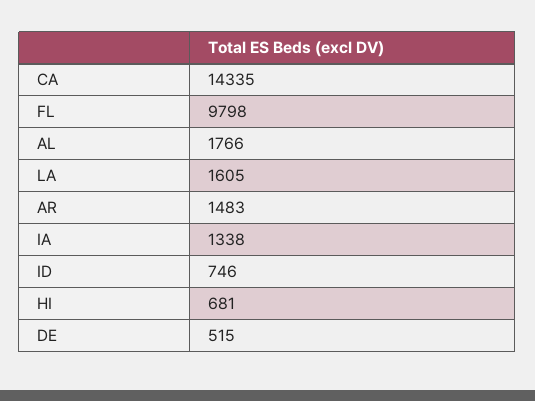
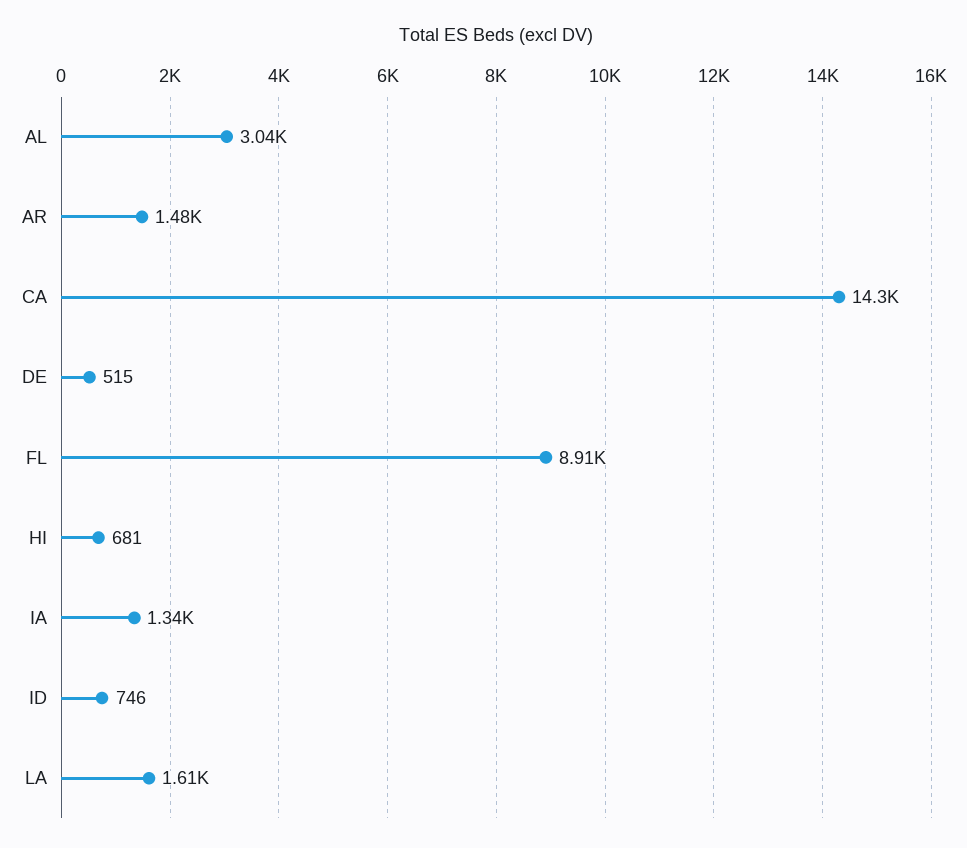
  {
    "CA": 14335,
-   "FL": 9798,
+   "FL": 8910,
-   "AL": 1766,
+   "AL": 3040,
    "LA": 1605,
    "AR": 1483,
    "IA": 1338,
    "ID": 746,
    "HI": 681,
    "DE": 515
  }

